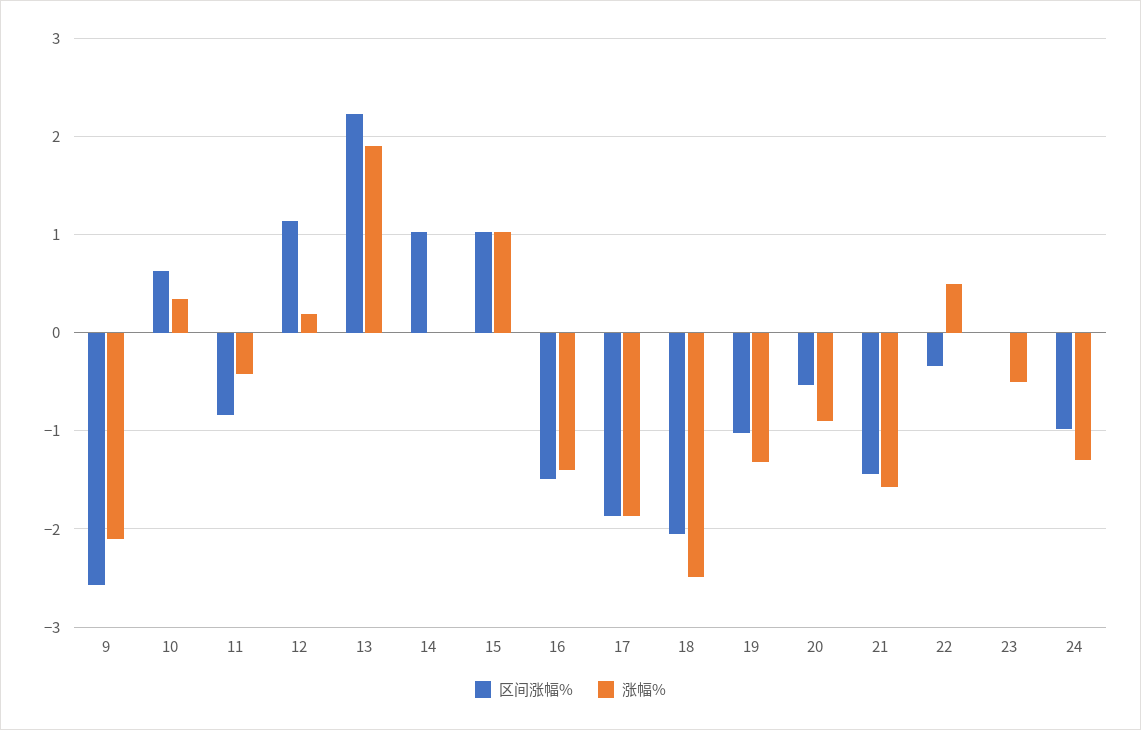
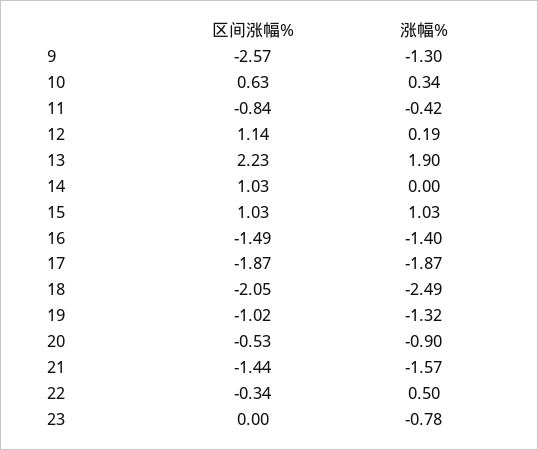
  {
    "区间涨幅%": {
      "9": -2.57,
      "10": 0.63,
      "11": -0.84,
      "12": 1.14,
      "13": 2.23,
      "14": 1.03,
      "15": 1.03,
      "16": -1.49,
      "17": -1.87,
      "18": -2.05,
      "19": -1.02,
      "20": -0.53,
      "21": -1.44,
      "22": -0.34,
-     "23": 0,
+     "23": 0
-     "24": -1
    },
    "涨幅%": {
-     "9": -2.1,
+     "9": -1.3,
      "10": 0.34,
      "11": -0.42,
      "12": 0.19,
      "13": 1.9,
      "14": 0,
      "15": 1.03,
      "16": -1.4,
      "17": -1.87,
      "18": -2.49,
      "19": -1.32,
      "20": -0.9,
      "21": -1.57,
      "22": 0.5,
-     "23": -0.5,
+     "23": -0.78
-     "24": -1.3
    }
  }

